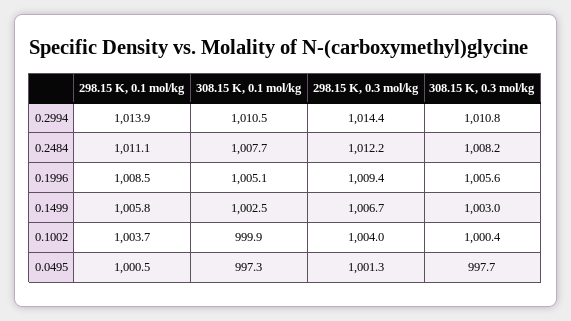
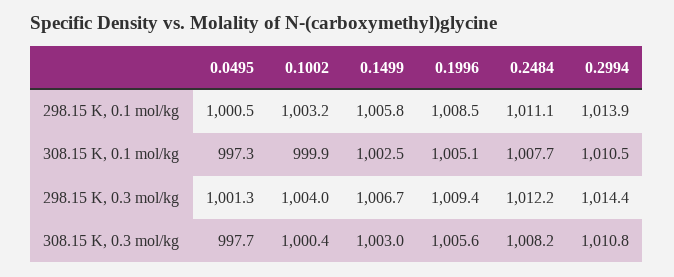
  {
    "298.15 K, 0.1 mol/kg": {
      "0.2994": 1013.9,
      "0.2484": 1011.1,
      "0.1996": 1008.5,
      "0.1499": 1005.8,
-     "0.1002": 1003.7,
+     "0.1002": 1003.2,
      "0.0495": 1000.5
    },
    "308.15 K, 0.1 mol/kg": {
      "0.2994": 1010.5,
      "0.2484": 1007.7,
      "0.1996": 1005.1,
      "0.1499": 1002.5,
      "0.1002": 999.9,
      "0.0495": 997.3
    },
    "298.15 K, 0.3 mol/kg": {
      "0.2994": 1014.4,
      "0.2484": 1012.2,
      "0.1996": 1009.4,
      "0.1499": 1006.7,
      "0.1002": 1004,
      "0.0495": 1001.3
    },
    "308.15 K, 0.3 mol/kg": {
      "0.2994": 1010.8,
      "0.2484": 1008.2,
      "0.1996": 1005.6,
      "0.1499": 1003,
      "0.1002": 1000.4,
      "0.0495": 997.7
    }
  }

